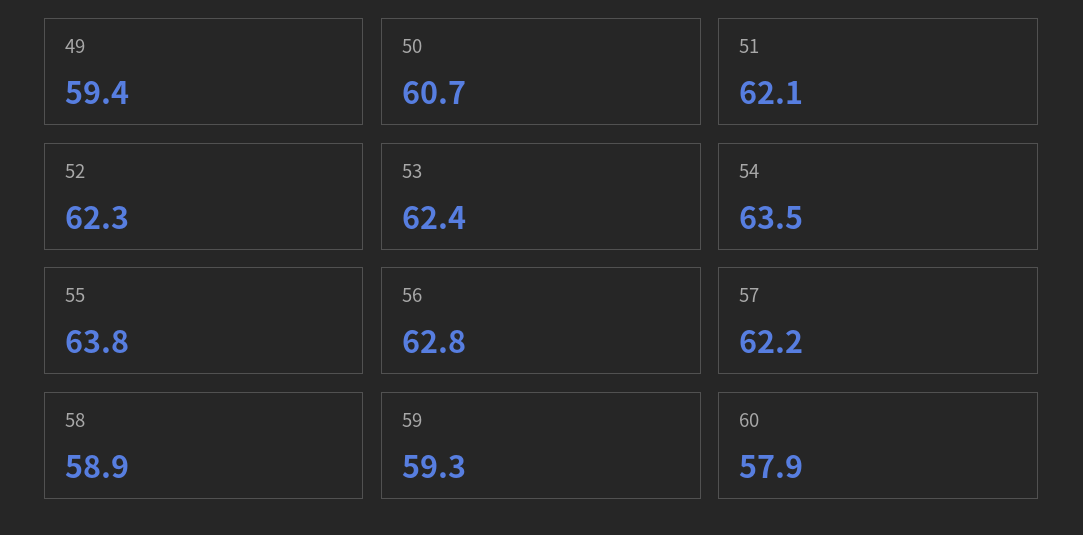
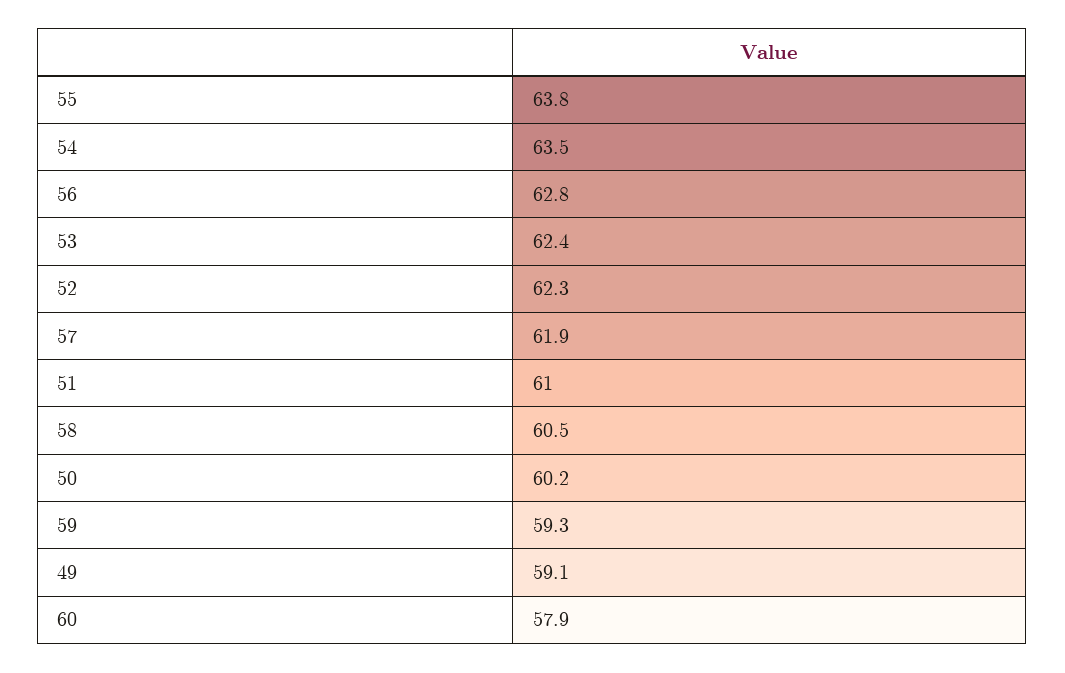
  {
-   "49": 59.4,
+   "49": 59.1,
-   "50": 60.7,
+   "50": 60.2,
-   "51": 62.1,
+   "51": 61,
    "52": 62.3,
    "53": 62.4,
    "54": 63.5,
    "55": 63.8,
    "56": 62.8,
-   "57": 62.2,
+   "57": 61.9,
-   "58": 58.9,
+   "58": 60.5,
    "59": 59.3,
    "60": 57.9
  }

